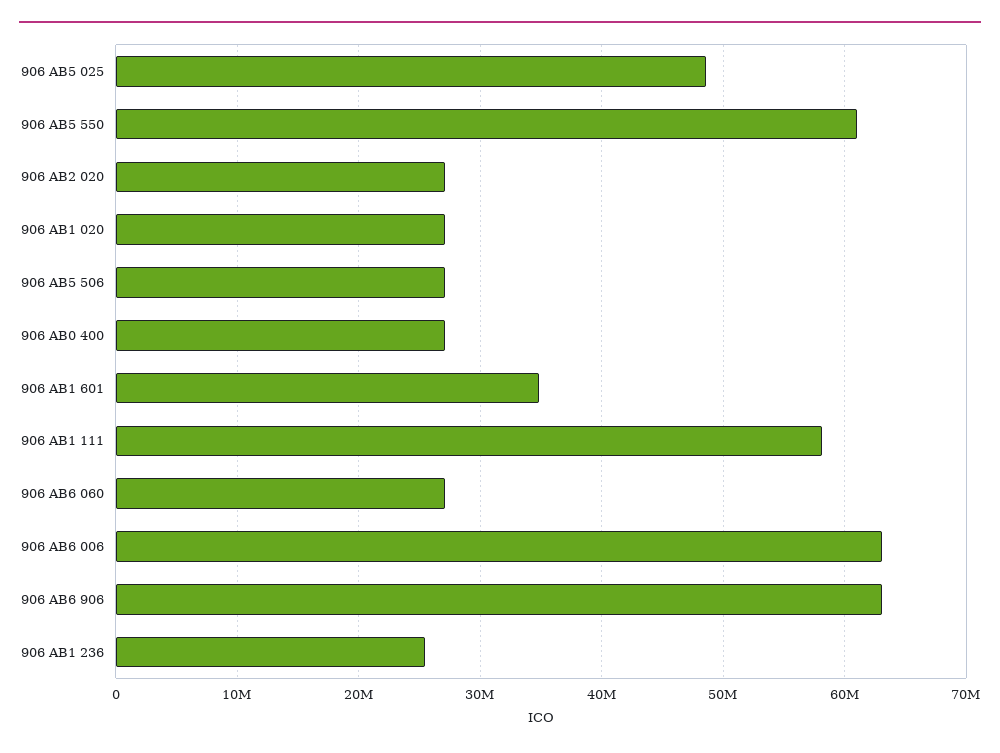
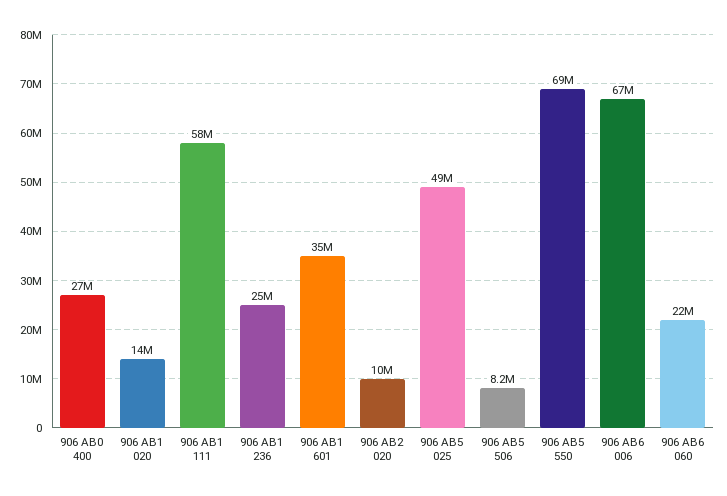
  {
    "906 AB5 025": 49000000,
-   "906 AB5 550": 61000000,
+   "906 AB5 550": 69000000,
-   "906 AB2 020": 27000000,
+   "906 AB2 020": 10000000,
-   "906 AB1 020": 27000000,
+   "906 AB1 020": 14000000,
-   "906 AB5 506": 27000000,
+   "906 AB5 506": 8200000,
    "906 AB0 400": 27000000,
    "906 AB1 601": 35000000,
    "906 AB1 111": 58000000,
-   "906 AB6 060": 27000000,
+   "906 AB6 060": 22000000,
-   "906 AB6 006": 63000000,
+   "906 AB6 006": 67000000,
-   "906 AB6 906": 63000000,
    "906 AB1 236": 25000000
  }

